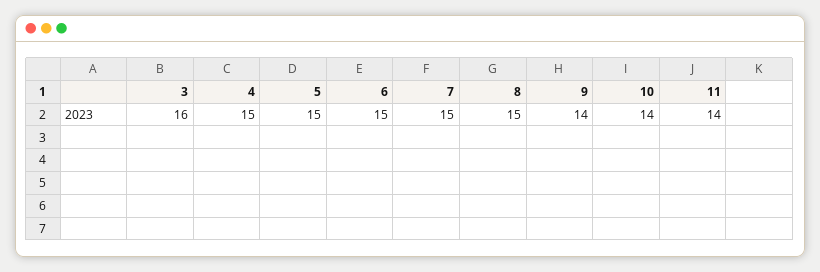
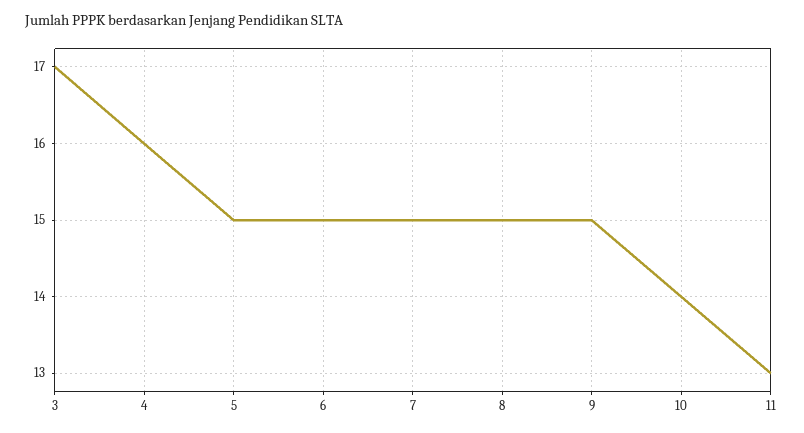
  {
-   "3": 16,
+   "3": 17,
-   "4": 15,
+   "4": 16,
    "5": 15,
    "6": 15,
    "7": 15,
    "8": 15,
-   "9": 14,
+   "9": 15,
    "10": 14,
-   "11": 14
+   "11": 13
  }

